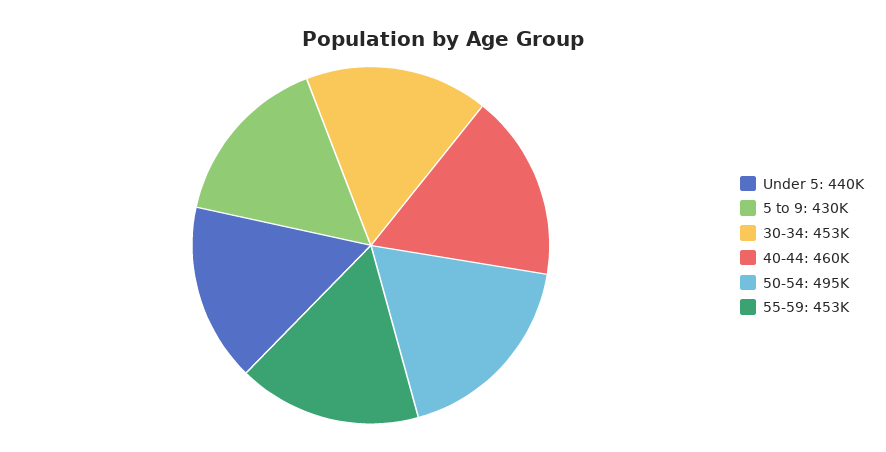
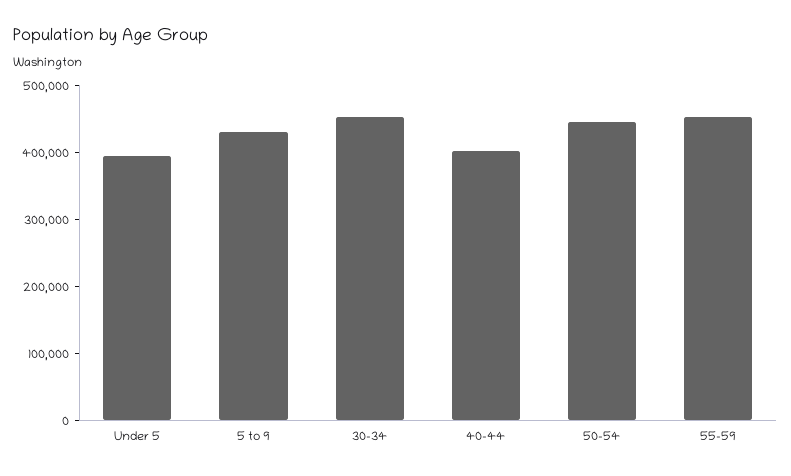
  {
-   "Under 5": 440000,
+   "Under 5": 400000,
    "5 to 9": 430000,
    "30-34": 453000,
-   "40-44": 460000,
+   "40-44": 400000,
-   "50-54": 495000,
+   "50-54": 440000,
    "55-59": 453000
  }

